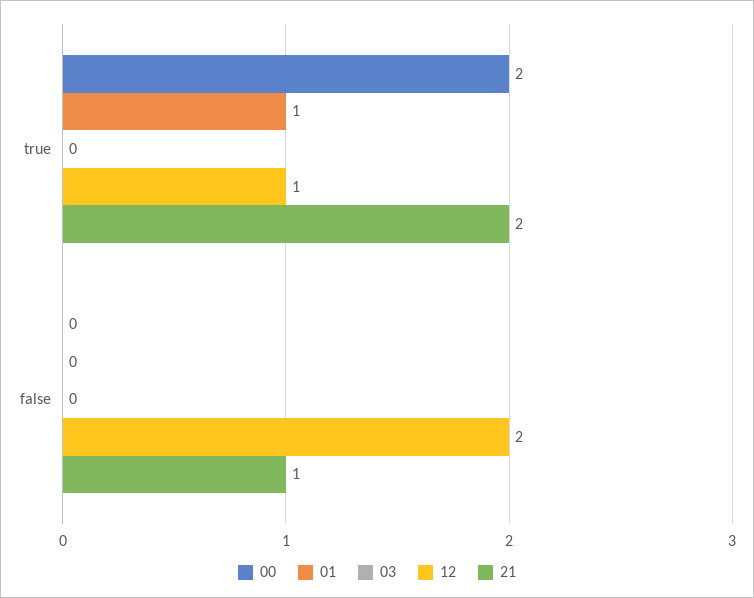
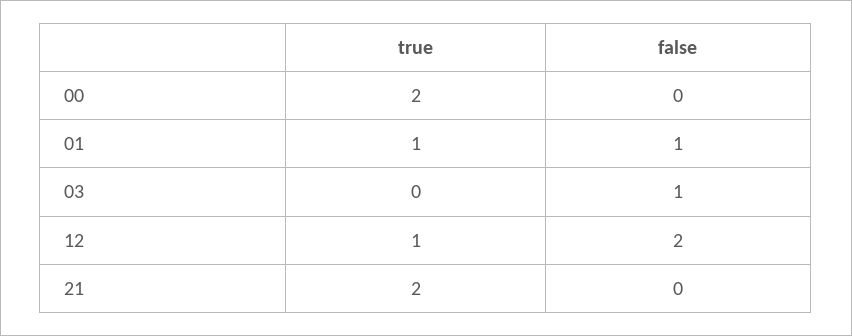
  {
    "00": {
      "true": 2,
      "false": 0
    },
    "01": {
      "true": 1,
-     "false": 0
+     "false": 1
    },
    "03": {
      "true": 0,
-     "false": 0
+     "false": 1
    },
    "12": {
      "true": 1,
      "false": 2
    },
    "21": {
      "true": 2,
-     "false": 1
+     "false": 0
    }
  }

